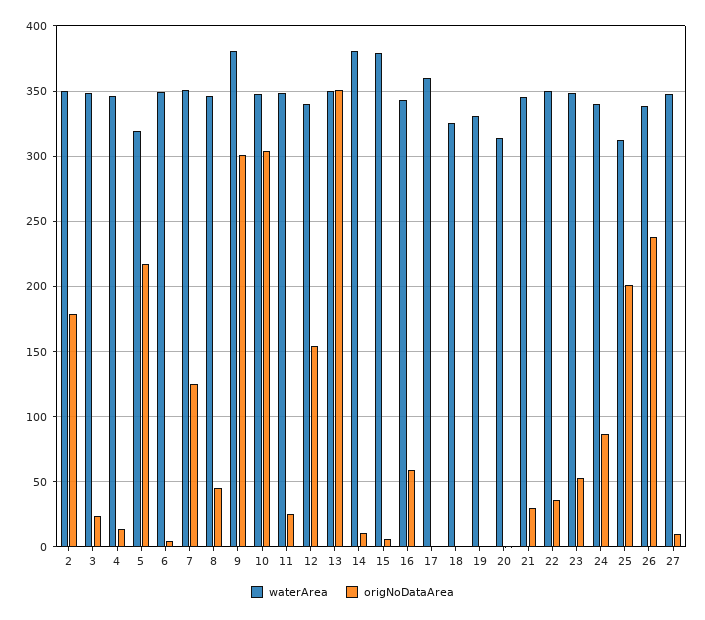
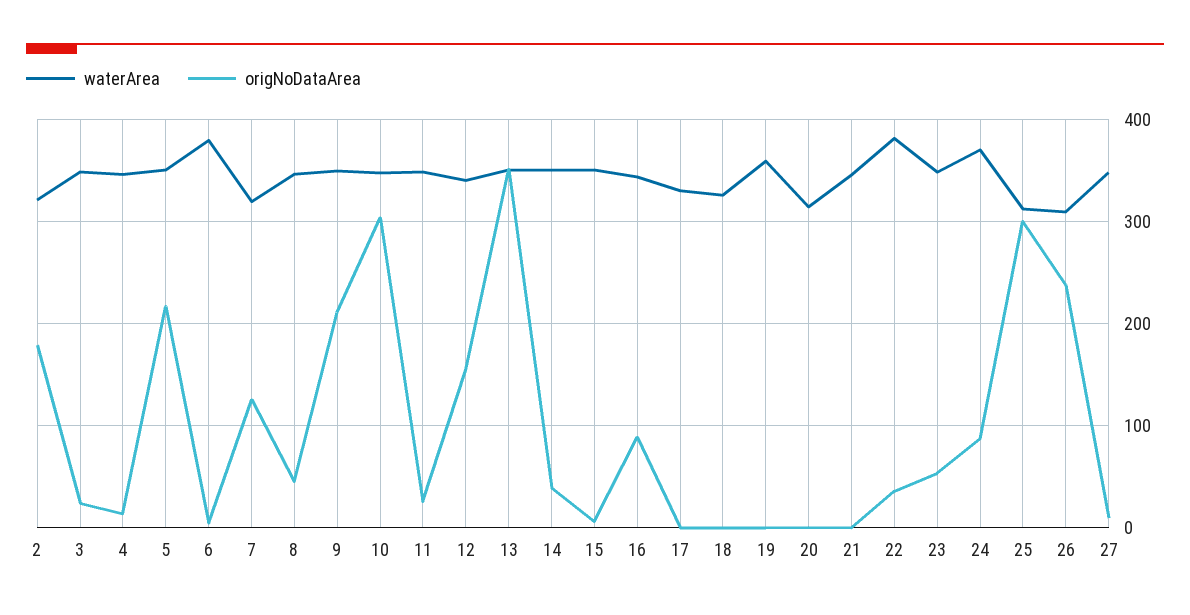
  {
    "waterArea": {
-     "2": 350,
+     "2": 320,
      "3": 350,
      "4": 345,
-     "5": 320,
+     "5": 350,
-     "6": 350,
+     "6": 380,
-     "7": 350,
+     "7": 320,
      "8": 345,
-     "9": 380,
+     "9": 350,
      "10": 345,
      "11": 350,
      "12": 340,
      "13": 350,
-     "14": 380,
+     "14": 350,
-     "15": 380,
+     "15": 350,
      "16": 345,
-     "17": 360,
+     "17": 330,
      "18": 325,
-     "19": 330,
+     "19": 360,
      "20": 315,
      "21": 345,
-     "22": 350,
+     "22": 380,
      "23": 350,
-     "24": 340,
+     "24": 370,
      "25": 310,
-     "26": 340,
+     "26": 310,
      "27": 350
    },
    "origNoDataArea": {
      "2": 180,
      "3": 25,
      "4": 15,
      "5": 215,
      "6": 5,
      "7": 125,
      "8": 45,
-     "9": 300,
+     "9": 210,
      "10": 305,
      "11": 25,
      "12": 155,
      "13": 350,
-     "14": 10,
+     "14": 40,
      "15": 5,
-     "16": 60,
+     "16": 90,
      "17": 0,
      "18": 0,
      "19": 0,
      "20": 0,
-     "21": 30,
+     "21": 0,
      "22": 35,
      "23": 55,
      "24": 85,
-     "25": 200,
+     "25": 300,
      "26": 240,
      "27": 10
    }
  }

